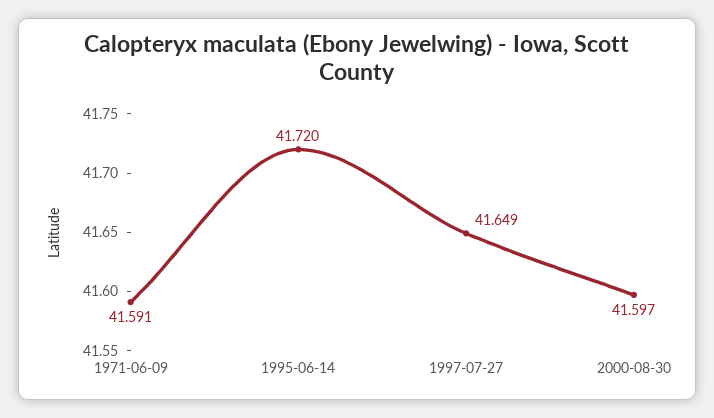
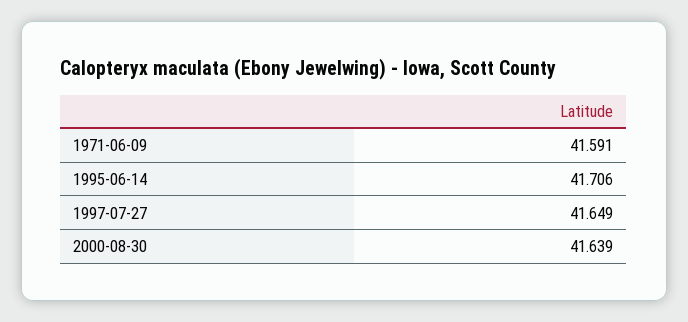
  {
    "1971-06-09": 41.591,
-   "1995-06-14": 41.72,
+   "1995-06-14": 41.706,
    "1997-07-27": 41.649,
-   "2000-08-30": 41.597
+   "2000-08-30": 41.639
  }

